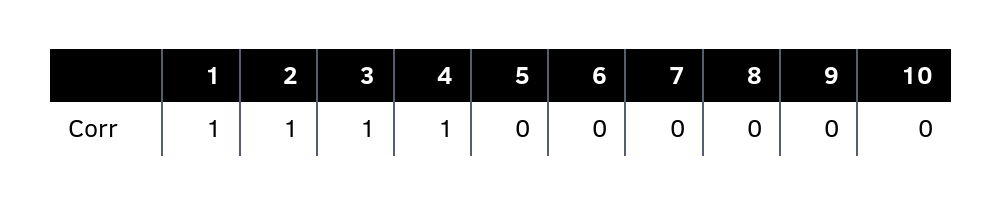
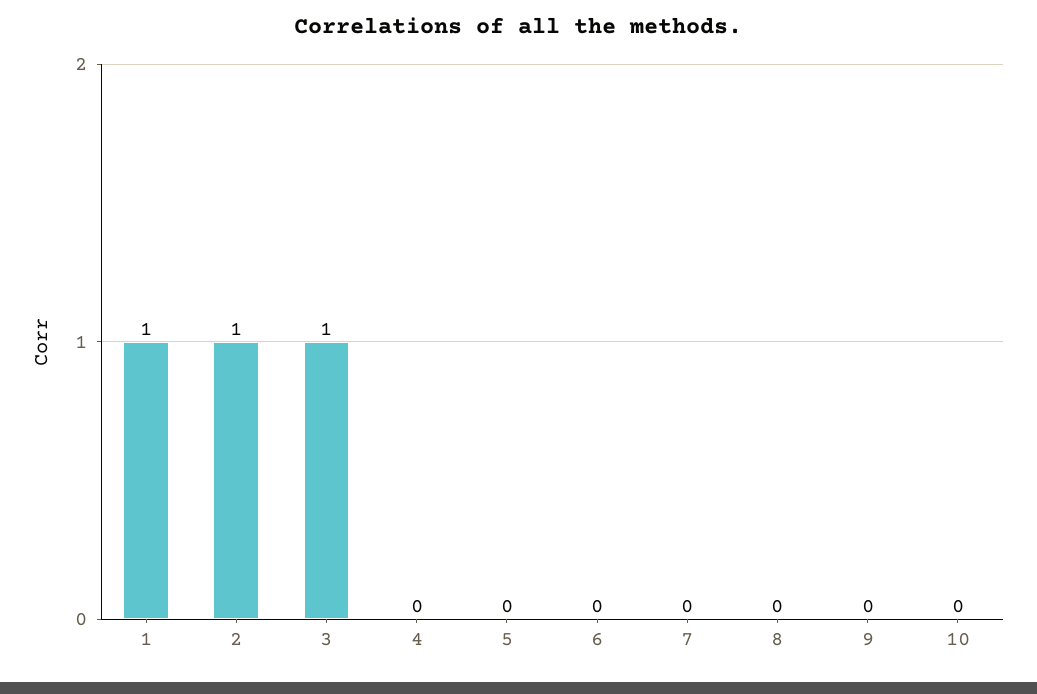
  {
    "1": 1,
    "2": 1,
    "3": 1,
-   "4": 1,
+   "4": 0,
    "5": 0,
    "6": 0,
    "7": 0,
    "8": 0,
    "9": 0,
    "10": 0
  }

